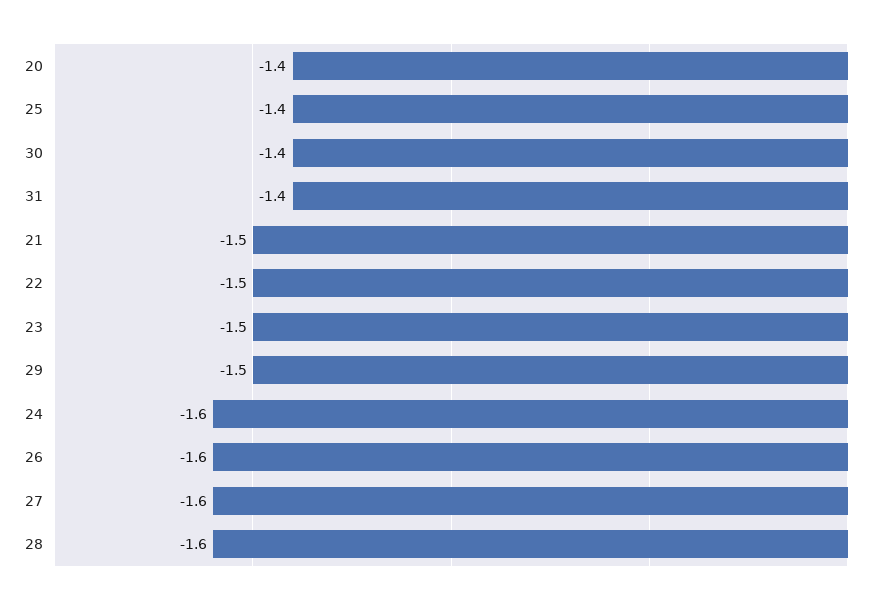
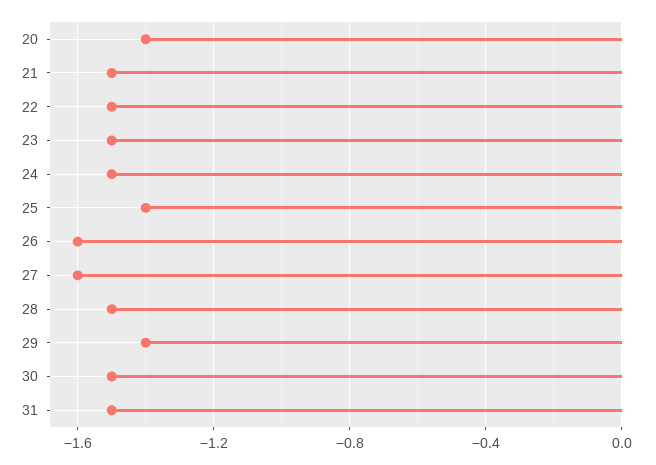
  {
    "20": -1.4,
    "25": -1.4,
-   "30": -1.4,
+   "30": -1.5,
-   "31": -1.4,
+   "31": -1.5,
    "21": -1.5,
    "22": -1.5,
    "23": -1.5,
-   "29": -1.5,
+   "29": -1.4,
-   "24": -1.6,
+   "24": -1.5,
    "26": -1.6,
    "27": -1.6,
-   "28": -1.6
+   "28": -1.5
  }

